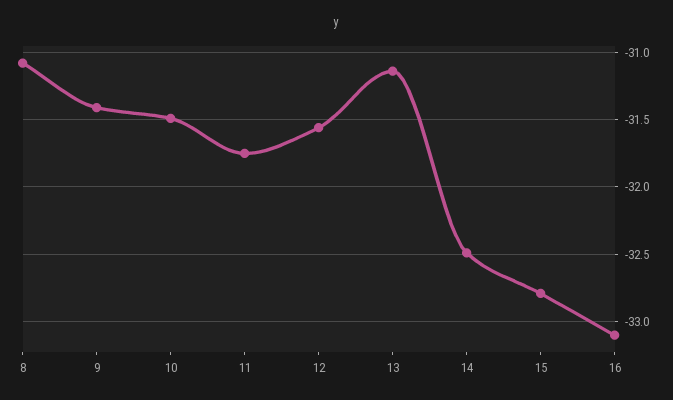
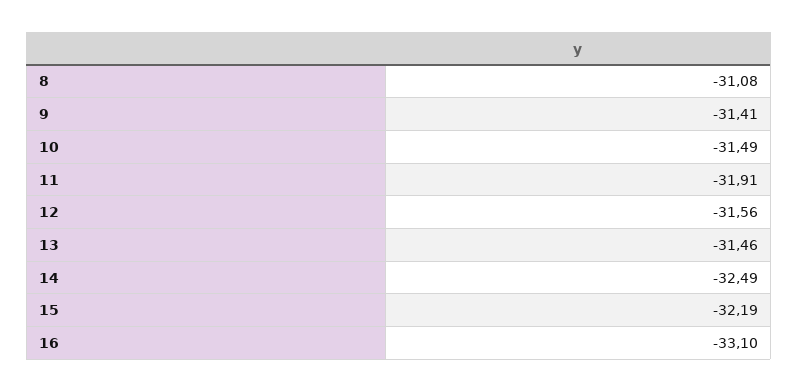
  {
    "8": -31.08,
    "9": -31.41,
    "10": -31.49,
-   "11": -31.75,
+   "11": -31.91,
    "12": -31.56,
-   "13": -31.15,
+   "13": -31.46,
    "14": -32.49,
-   "15": -32.8,
+   "15": -32.19,
    "16": -33.1
  }

